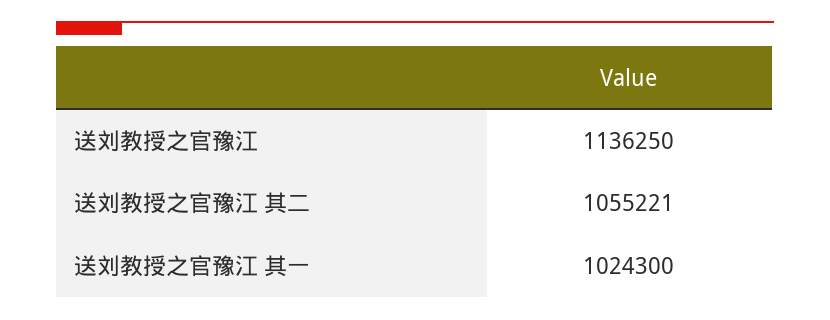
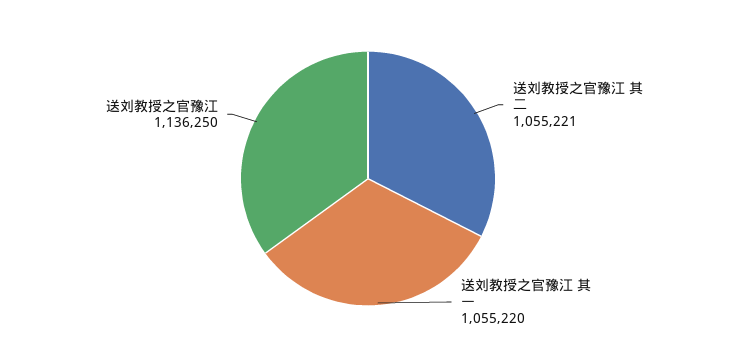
  {
    "送刘教授之官豫江": 1136250,
    "送刘教授之官豫江 其二": 1055221,
-   "送刘教授之官豫江 其一": 1024300
+   "送刘教授之官豫江 其一": 1055220
  }

